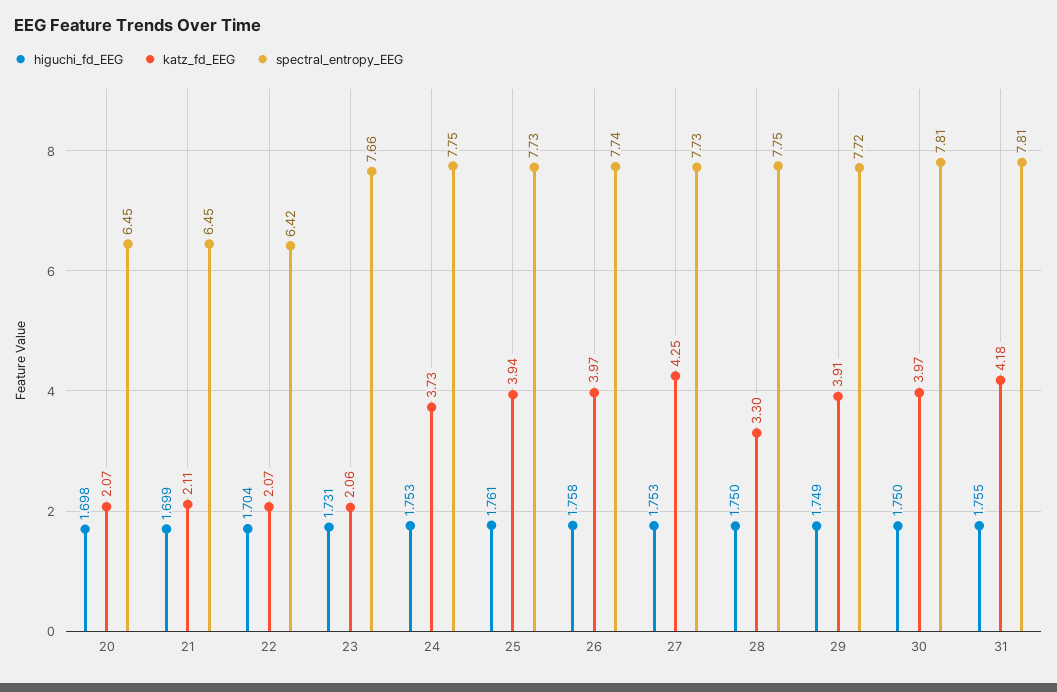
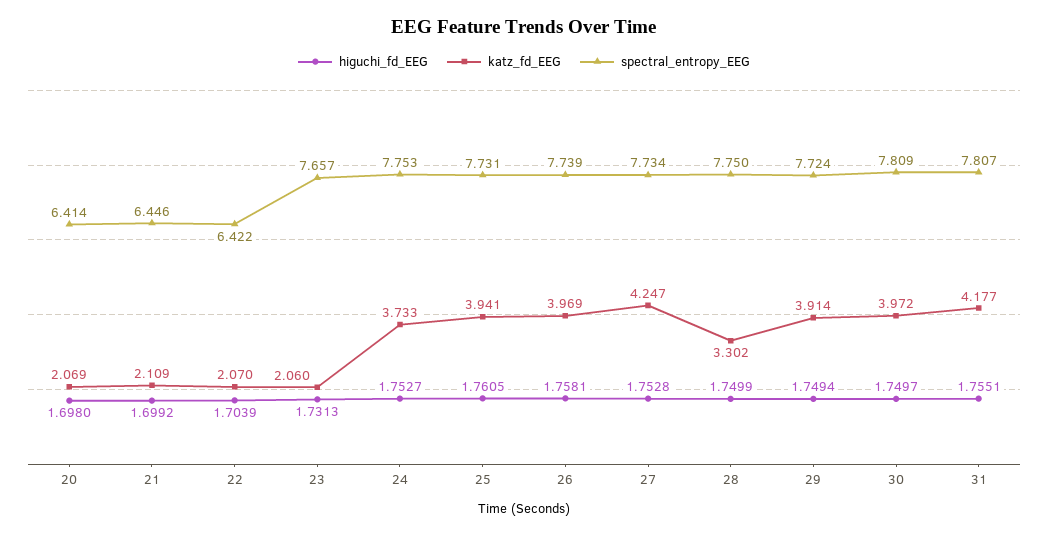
  {
    "higuchi_fd_EEG": {
      "20": 1.698,
      "21": 1.6992,
      "22": 1.7039,
      "23": 1.7313,
      "24": 1.7527,
      "25": 1.7605,
      "26": 1.7581,
      "27": 1.7528,
      "28": 1.7499,
      "29": 1.7494,
      "30": 1.7497,
      "31": 1.7551
    },
    "katz_fd_EEG": {
      "20": 2.069,
      "21": 2.109,
      "22": 2.07,
      "23": 2.06,
      "24": 3.733,
      "25": 3.941,
      "26": 3.969,
      "27": 4.247,
      "28": 3.302,
      "29": 3.914,
      "30": 3.972,
      "31": 4.177
    },
    "spectral_entropy_EEG": {
-     "20": 6.45,
+     "20": 6.414,
      "21": 6.446,
      "22": 6.422,
      "23": 7.657,
      "24": 7.753,
      "25": 7.731,
      "26": 7.739,
      "27": 7.734,
      "28": 7.75,
      "29": 7.724,
      "30": 7.809,
      "31": 7.807
    }
  }

